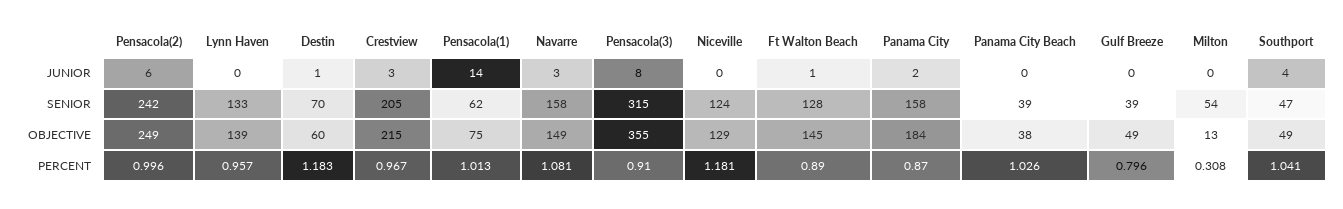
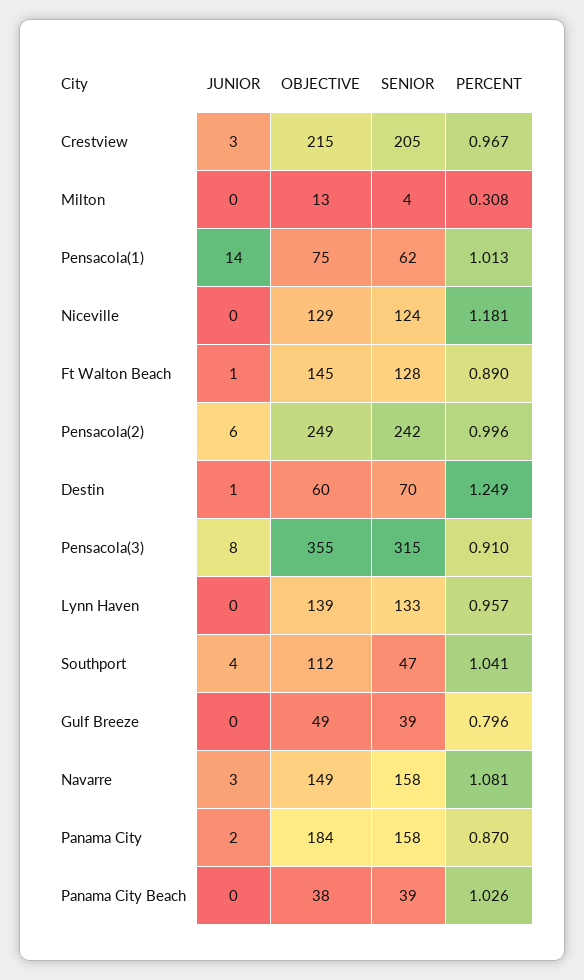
  {
    "Pensacola(2)": {
      "JUNIOR": 6,
      "SENIOR": 242,
      "OBJECTIVE": 249,
      "PERCENT": 0.996
    },
    "Lynn Haven": {
      "JUNIOR": 0,
      "SENIOR": 133,
      "OBJECTIVE": 139,
      "PERCENT": 0.957
    },
    "Destin": {
      "JUNIOR": 1,
      "SENIOR": 70,
      "OBJECTIVE": 60,
-     "PERCENT": 1.183
+     "PERCENT": 1.249
    },
    "Crestview": {
      "JUNIOR": 3,
      "SENIOR": 205,
      "OBJECTIVE": 215,
      "PERCENT": 0.967
    },
    "Pensacola(1)": {
      "JUNIOR": 14,
      "SENIOR": 62,
      "OBJECTIVE": 75,
      "PERCENT": 1.013
    },
    "Navarre": {
      "JUNIOR": 3,
      "SENIOR": 158,
      "OBJECTIVE": 149,
      "PERCENT": 1.081
    },
    "Pensacola(3)": {
      "JUNIOR": 8,
      "SENIOR": 315,
      "OBJECTIVE": 355,
      "PERCENT": 0.91
    },
    "Niceville": {
      "JUNIOR": 0,
      "SENIOR": 124,
      "OBJECTIVE": 129,
      "PERCENT": 1.181
    },
    "Ft Walton Beach": {
      "JUNIOR": 1,
      "SENIOR": 128,
      "OBJECTIVE": 145,
      "PERCENT": 0.89
    },
    "Panama City": {
      "JUNIOR": 2,
      "SENIOR": 158,
      "OBJECTIVE": 184,
      "PERCENT": 0.87
    },
    "Panama City Beach": {
      "JUNIOR": 0,
      "SENIOR": 39,
      "OBJECTIVE": 38,
      "PERCENT": 1.026
    },
    "Gulf Breeze": {
      "JUNIOR": 0,
      "SENIOR": 39,
      "OBJECTIVE": 49,
      "PERCENT": 0.796
    },
    "Milton": {
      "JUNIOR": 0,
-     "SENIOR": 54,
+     "SENIOR": 4,
      "OBJECTIVE": 13,
      "PERCENT": 0.308
    },
    "Southport": {
      "JUNIOR": 4,
      "SENIOR": 47,
-     "OBJECTIVE": 49,
+     "OBJECTIVE": 112,
      "PERCENT": 1.041
    }
  }

